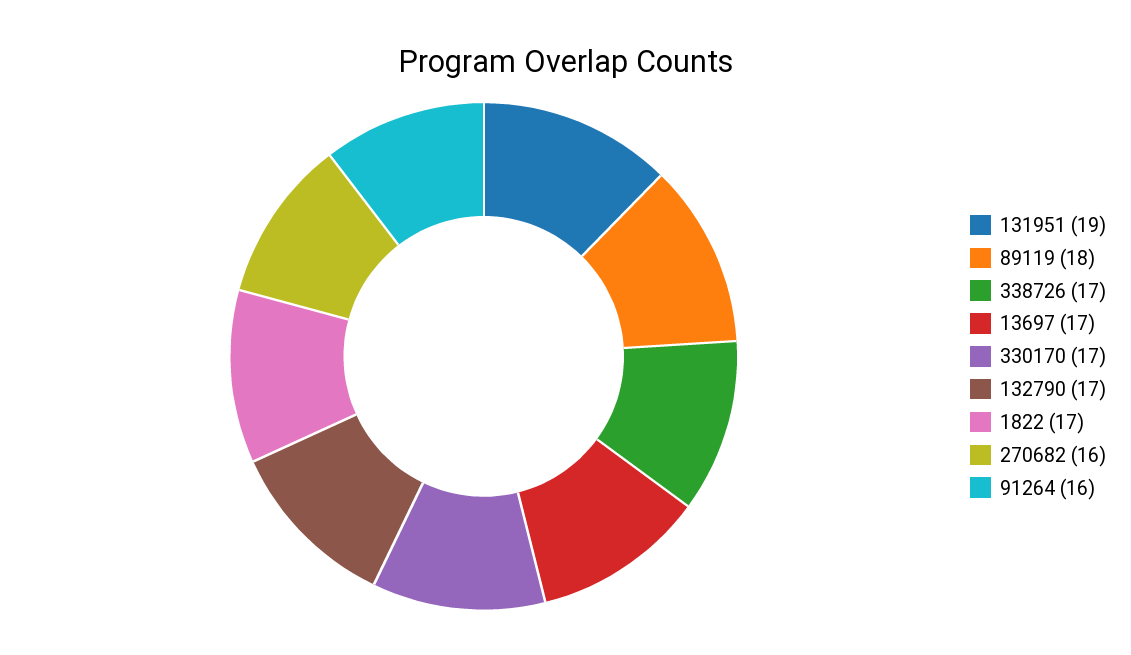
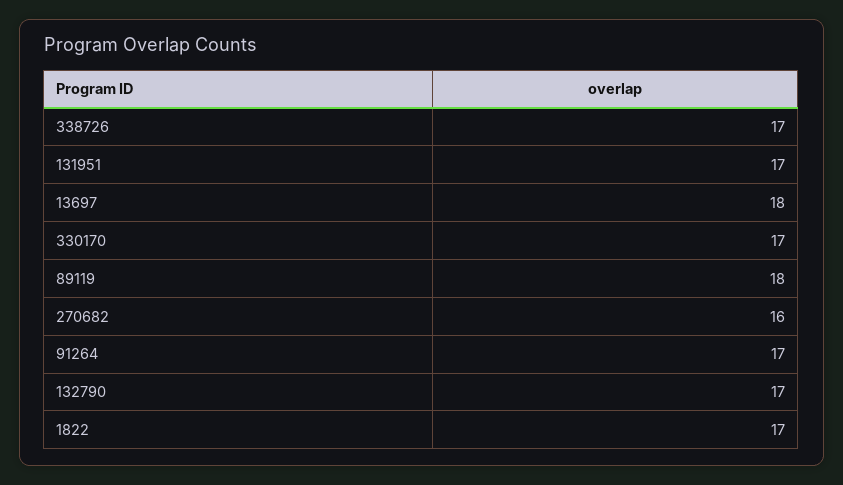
  {
-   "131951": 19,
+   "131951": 17,
    "89119": 18,
    "338726": 17,
-   "13697": 17,
+   "13697": 18,
    "330170": 17,
    "132790": 17,
    "1822": 17,
    "270682": 16,
-   "91264": 16
+   "91264": 17
  }

